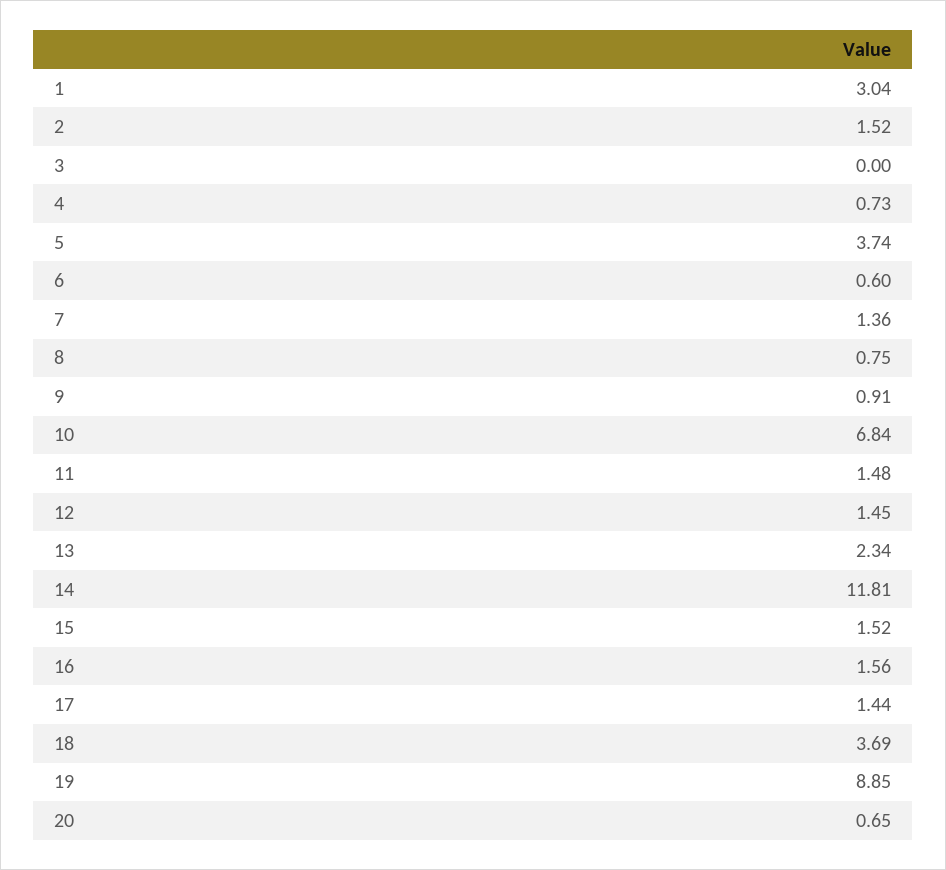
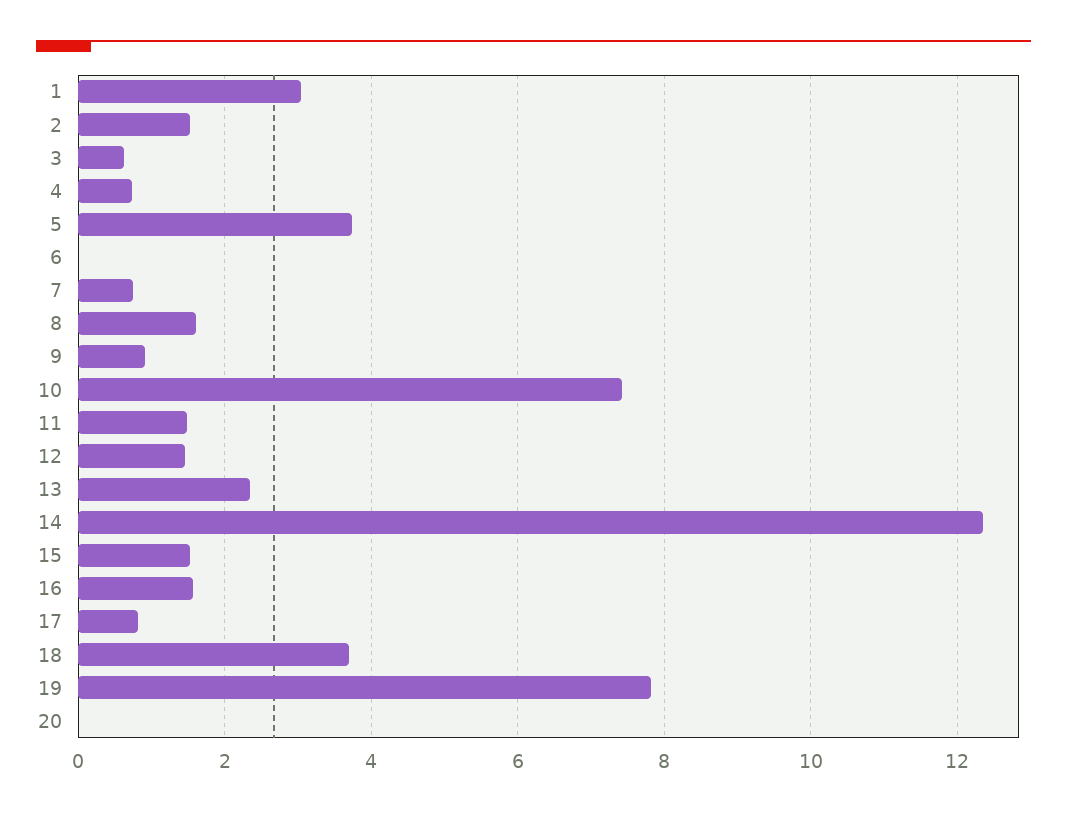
  {
    "1": 3.04,
    "2": 1.52,
-   "3": 0,
+   "3": 0.6,
    "4": 0.73,
    "5": 3.74,
-   "6": 0.6,
+   "6": 0,
-   "7": 1.36,
+   "7": 0.8,
-   "8": 0.75,
+   "8": 1.6,
    "9": 0.91,
-   "10": 6.84,
+   "10": 7.4,
    "11": 1.48,
    "12": 1.45,
    "13": 2.34,
-   "14": 11.81,
+   "14": 12.4,
    "15": 1.52,
    "16": 1.56,
-   "17": 1.44,
+   "17": 0.8,
    "18": 3.69,
-   "19": 8.85,
+   "19": 7.8,
-   "20": 0.65
+   "20": 0
  }

